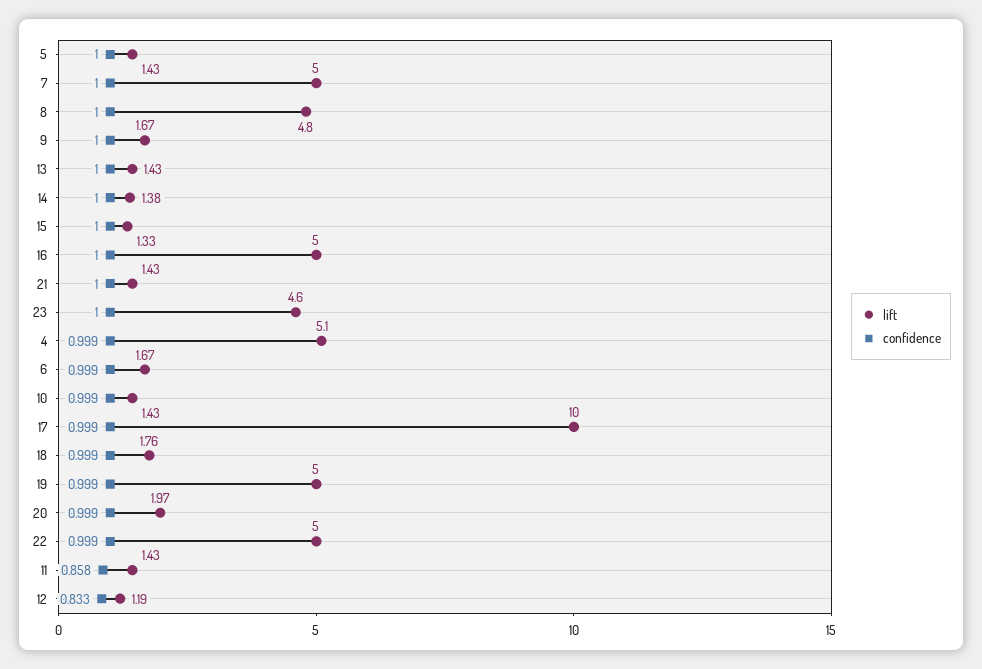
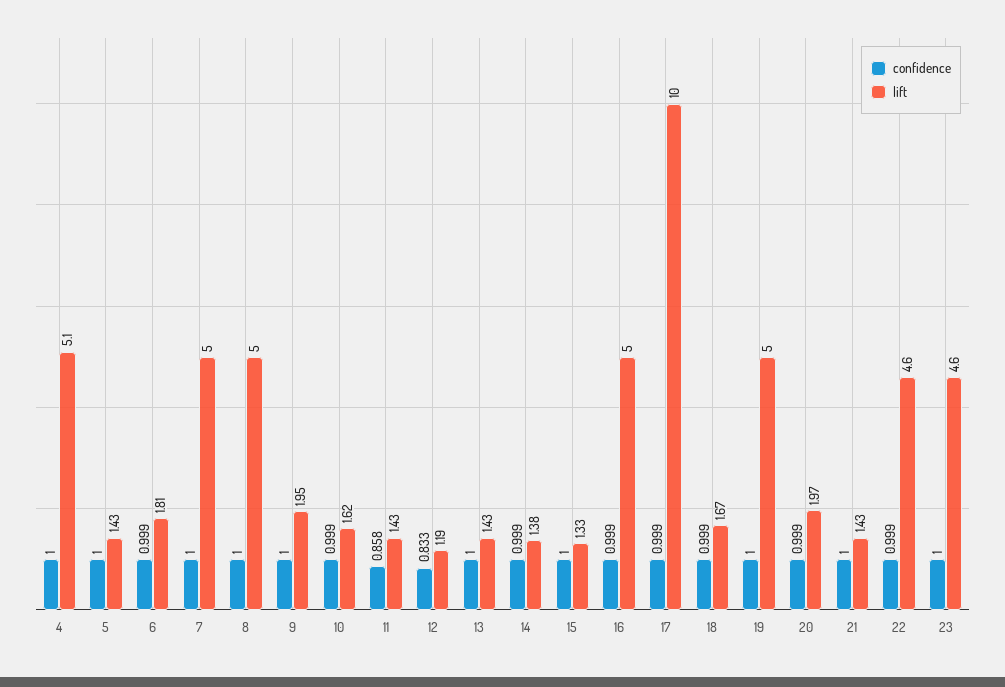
  {
    "lift": {
      "5": 1.43,
      "7": 5,
-     "8": 4.8,
+     "8": 5,
-     "9": 1.67,
+     "9": 1.95,
      "13": 1.43,
      "14": 1.38,
      "15": 1.33,
      "16": 5,
      "21": 1.43,
      "23": 4.6,
      "4": 5.1,
-     "6": 1.67,
+     "6": 1.81,
-     "10": 1.43,
+     "10": 1.62,
      "17": 10,
-     "18": 1.76,
+     "18": 1.67,
      "19": 5,
      "20": 1.97,
-     "22": 5,
+     "22": 4.6,
      "11": 1.43,
      "12": 1.19
    },
    "confidence": {
      "5": 1,
      "7": 1,
      "8": 1,
      "9": 1,
      "13": 1,
-     "14": 1,
+     "14": 0.999,
      "15": 1,
-     "16": 1,
+     "16": 0.999,
      "21": 1,
      "23": 1,
-     "4": 0.999,
+     "4": 1,
      "6": 0.999,
      "10": 0.999,
      "17": 0.999,
      "18": 0.999,
-     "19": 0.999,
+     "19": 1,
      "20": 0.999,
      "22": 0.999,
      "11": 0.858,
      "12": 0.833
    }
  }

